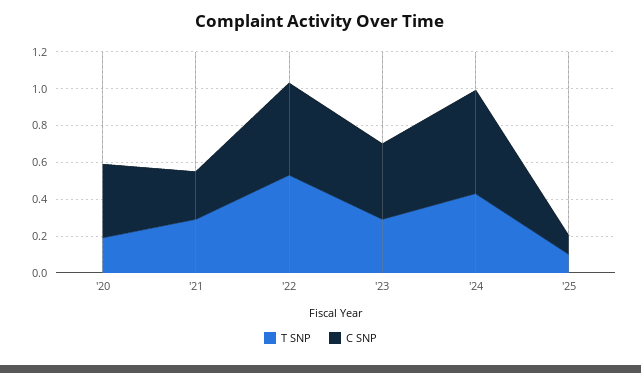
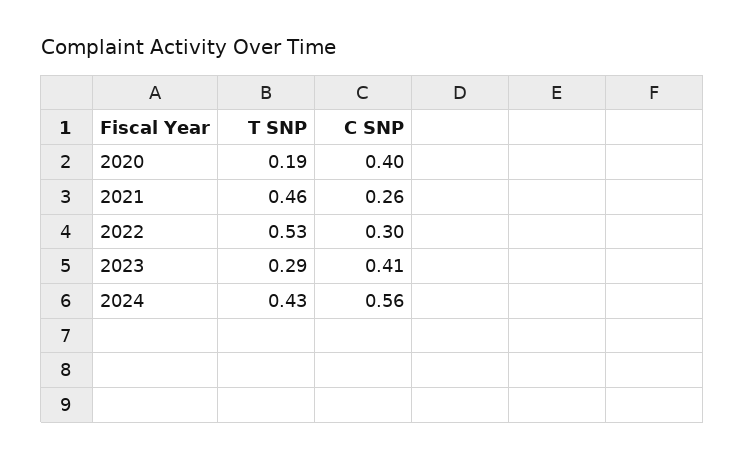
  {
    "T SNP": {
      "'20": 0.19,
-     "'21": 0.3,
+     "'21": 0.46,
      "'22": 0.53,
      "'23": 0.29,
-     "'24": 0.43,
+     "'24": 0.43
-     "'25": 0.1
    },
    "C SNP": {
      "'20": 0.4,
      "'21": 0.26,
-     "'22": 0.5,
+     "'22": 0.3,
      "'23": 0.41,
-     "'24": 0.56,
+     "'24": 0.56
-     "'25": 0.1
    }
  }

